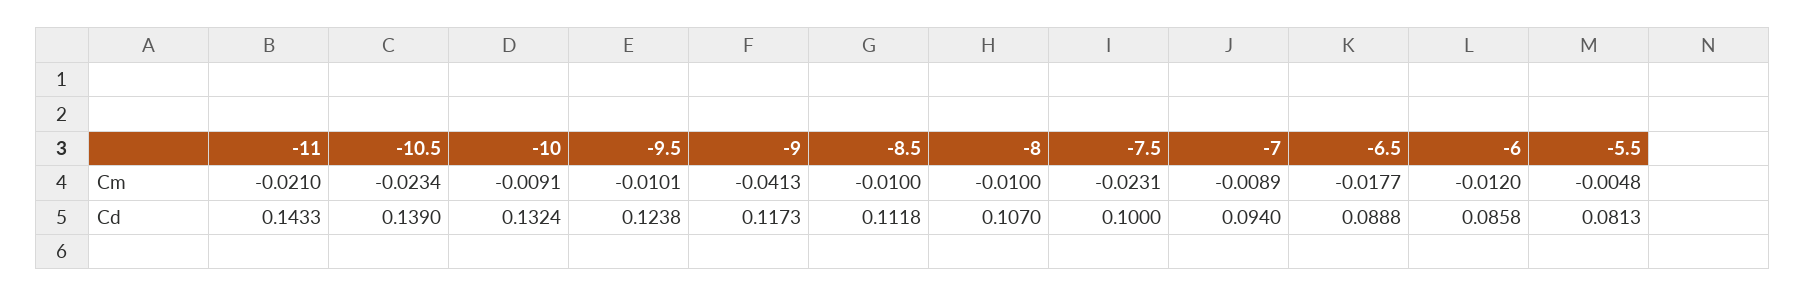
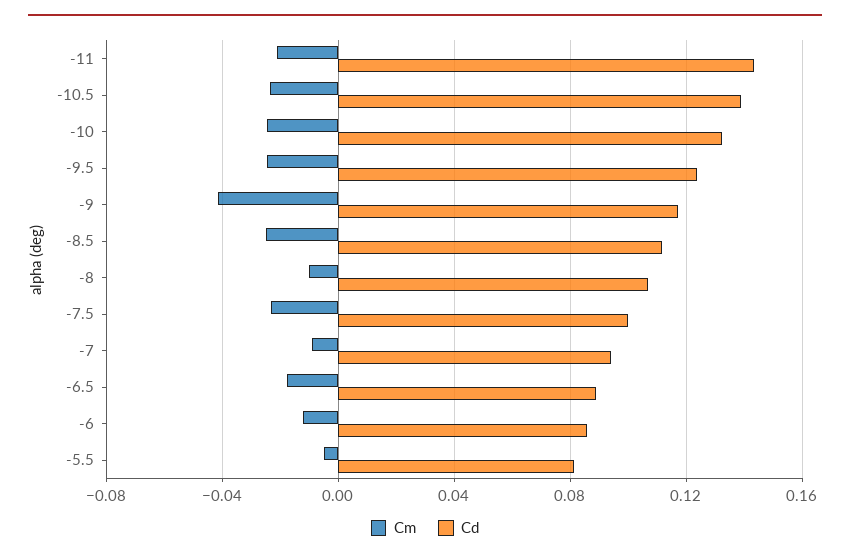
  {
    "Cm": {
      "-11": -0.021,
      "-10.5": -0.0234,
-     "-10": -0.0091,
+     "-10": -0.025,
-     "-9.5": -0.0101,
+     "-9.5": -0.025,
      "-9": -0.0413,
-     "-8.5": -0.01,
+     "-8.5": -0.025,
      "-8": -0.01,
      "-7.5": -0.0231,
      "-7": -0.0089,
      "-6.5": -0.0177,
      "-6": -0.012,
      "-5.5": -0.0048
    },
    "Cd": {
      "-11": 0.1433,
      "-10.5": 0.139,
      "-10": 0.1324,
      "-9.5": 0.1238,
      "-9": 0.1173,
      "-8.5": 0.1118,
      "-8": 0.107,
      "-7.5": 0.1,
      "-7": 0.094,
      "-6.5": 0.0888,
      "-6": 0.0858,
      "-5.5": 0.0813
    }
  }

